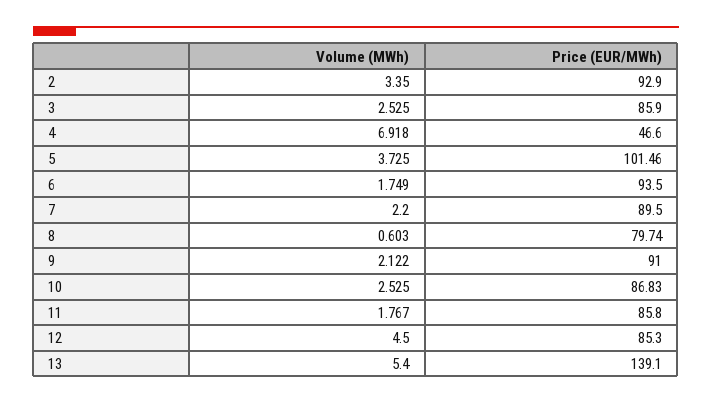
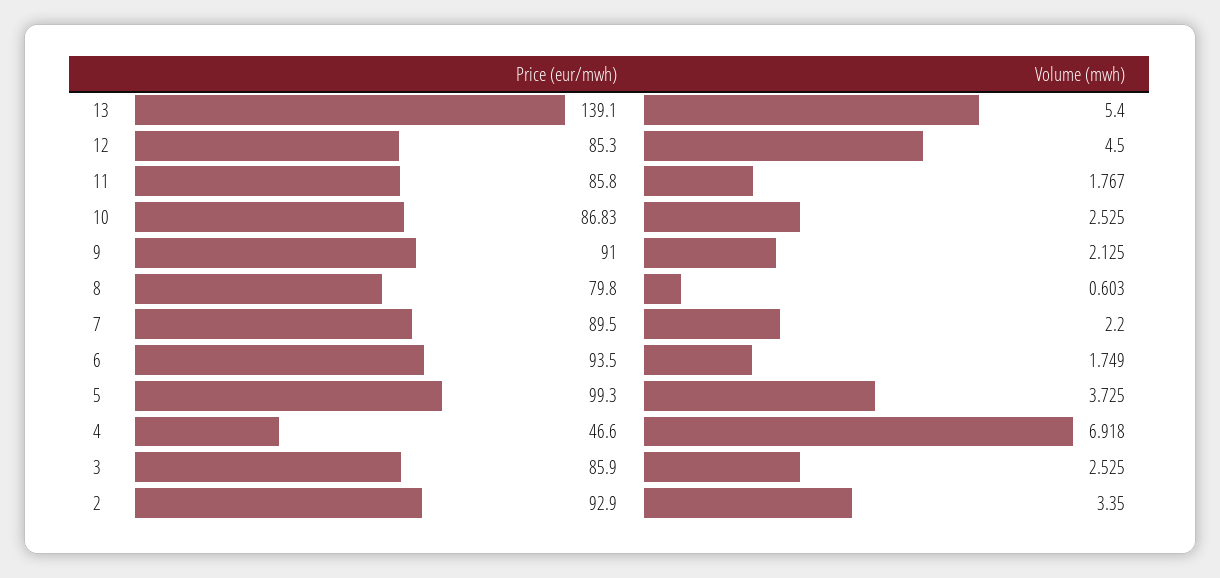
  {
    "Volume (MWh)": {
      "2": 3.35,
      "3": 2.525,
      "4": 6.918,
      "5": 3.725,
      "6": 1.749,
      "7": 2.2,
      "8": 0.603,
-     "9": 2.122,
+     "9": 2.125,
      "10": 2.525,
      "11": 1.767,
      "12": 4.5,
      "13": 5.4
    },
    "Price (EUR/MWh)": {
      "2": 92.9,
      "3": 85.9,
      "4": 46.6,
-     "5": 101.46,
+     "5": 99.3,
      "6": 93.5,
      "7": 89.5,
-     "8": 79.74,
+     "8": 79.8,
      "9": 91,
      "10": 86.83,
      "11": 85.8,
      "12": 85.3,
      "13": 139.1
    }
  }

